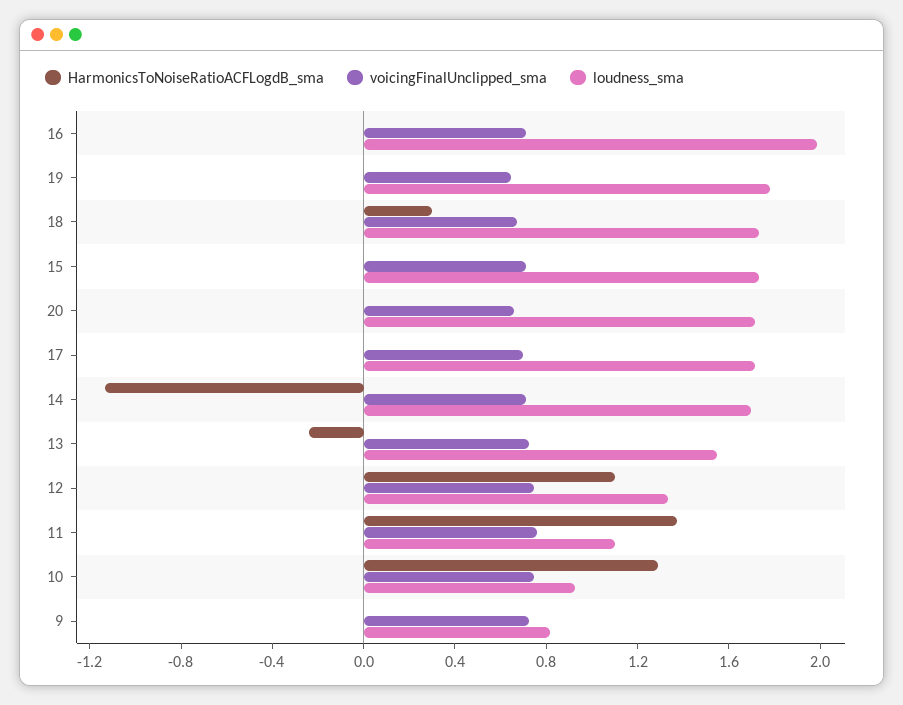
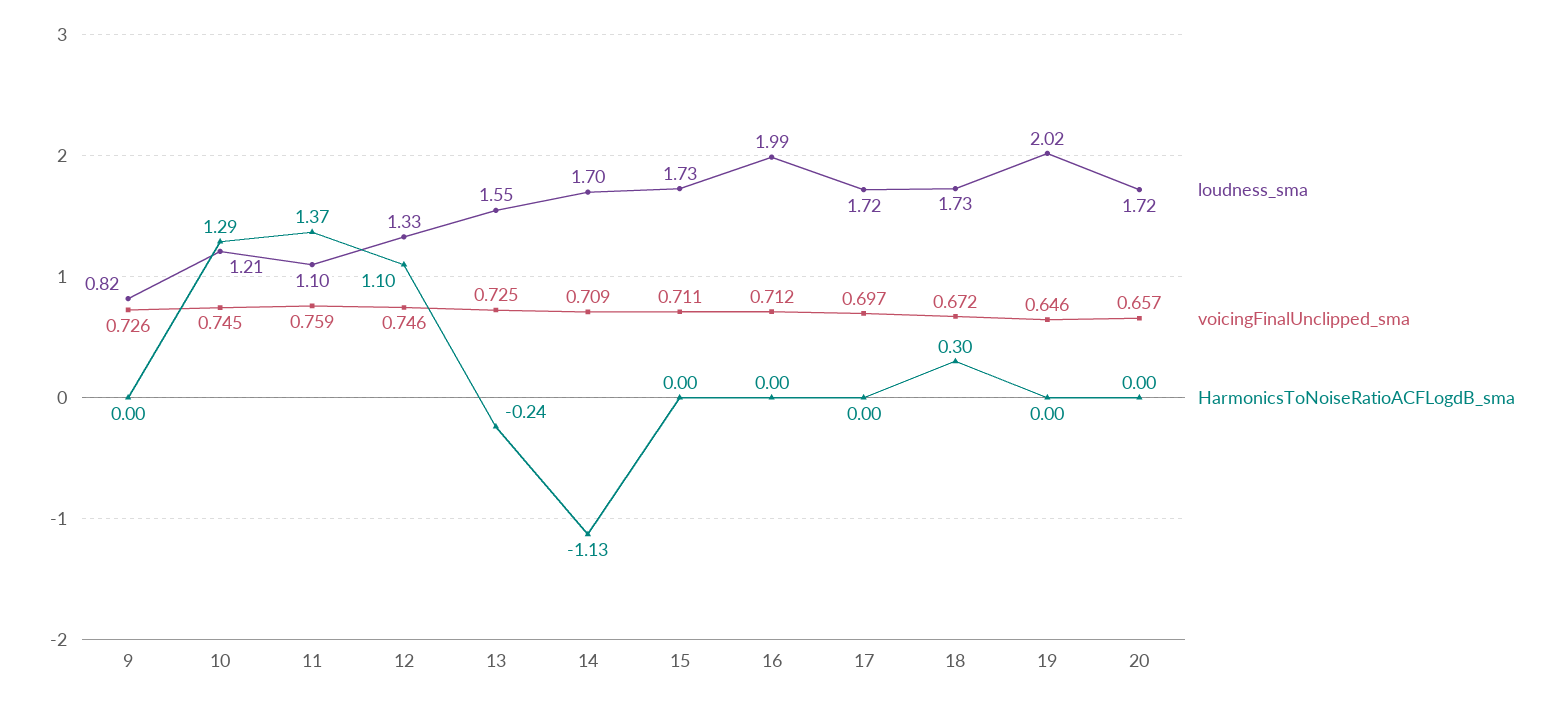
  {
    "HarmonicsToNoiseRatioACFLogdB_sma": {
      "16": 0,
      "19": 0,
      "18": 0.3,
      "15": 0,
      "20": 0,
      "17": 0,
      "14": -1.13,
      "13": -0.24,
      "12": 1.1,
      "11": 1.37,
      "10": 1.29,
      "9": 0
    },
    "voicingFinalUnclipped_sma": {
      "16": 0.712,
      "19": 0.646,
      "18": 0.672,
      "15": 0.711,
      "20": 0.657,
      "17": 0.697,
      "14": 0.709,
      "13": 0.725,
      "12": 0.746,
      "11": 0.759,
      "10": 0.745,
      "9": 0.726
    },
    "loudness_sma": {
      "16": 1.99,
-     "19": 1.8,
+     "19": 2.02,
      "18": 1.73,
      "15": 1.73,
      "20": 1.72,
      "17": 1.72,
      "14": 1.7,
      "13": 1.55,
      "12": 1.33,
      "11": 1.1,
-     "10": 0.9,
+     "10": 1.21,
      "9": 0.82
    }
  }

